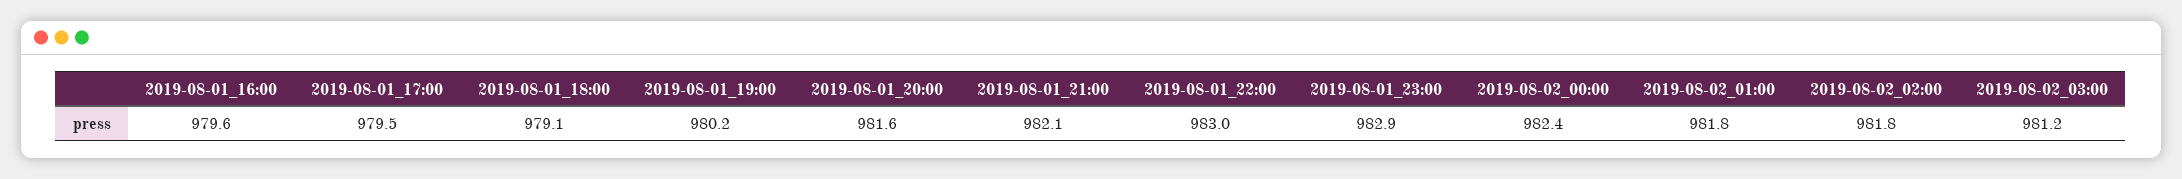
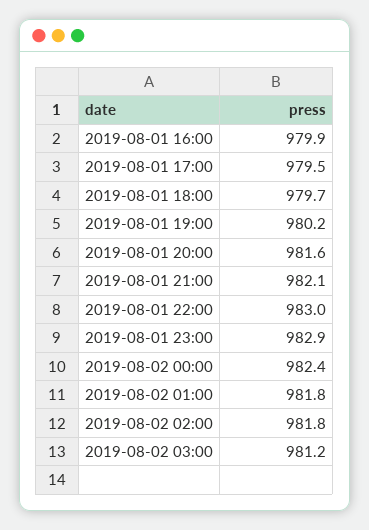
  {
-   "2019-08-01_16:00": 979.6,
+   "2019-08-01_16:00": 979.9,
    "2019-08-01_17:00": 979.5,
-   "2019-08-01_18:00": 979.1,
+   "2019-08-01_18:00": 979.7,
    "2019-08-01_19:00": 980.2,
    "2019-08-01_20:00": 981.6,
    "2019-08-01_21:00": 982.1,
    "2019-08-01_22:00": 983,
    "2019-08-01_23:00": 982.9,
    "2019-08-02_00:00": 982.4,
    "2019-08-02_01:00": 981.8,
    "2019-08-02_02:00": 981.8,
    "2019-08-02_03:00": 981.2
  }

